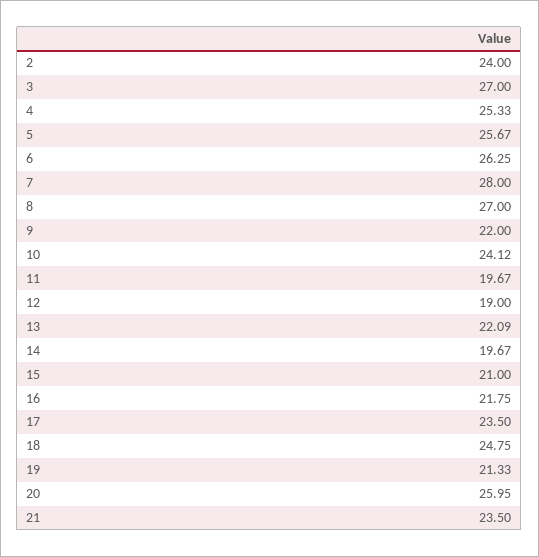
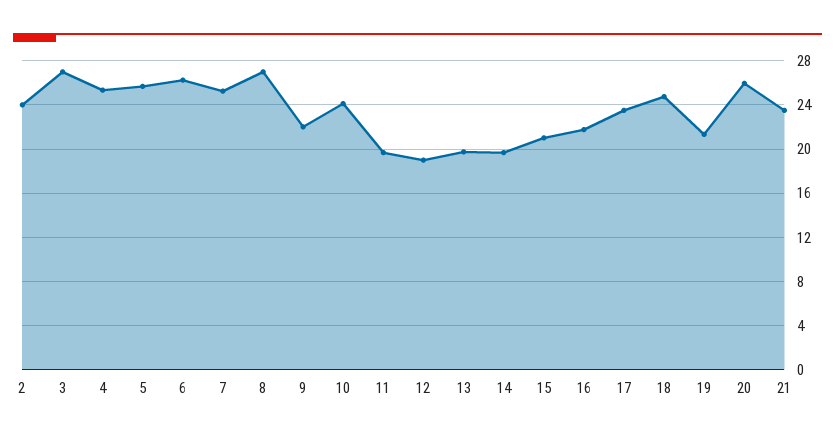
  {
    "2": 24,
    "3": 27,
    "4": 25.33,
    "5": 25.67,
    "6": 26.25,
-   "7": 28,
+   "7": 25,
    "8": 27,
    "9": 22,
    "10": 24.12,
    "11": 19.67,
    "12": 19,
-   "13": 22.09,
+   "13": 20,
    "14": 19.67,
    "15": 21,
    "16": 21.75,
    "17": 23.5,
    "18": 24.75,
    "19": 21.33,
    "20": 25.95,
    "21": 23.5
  }

